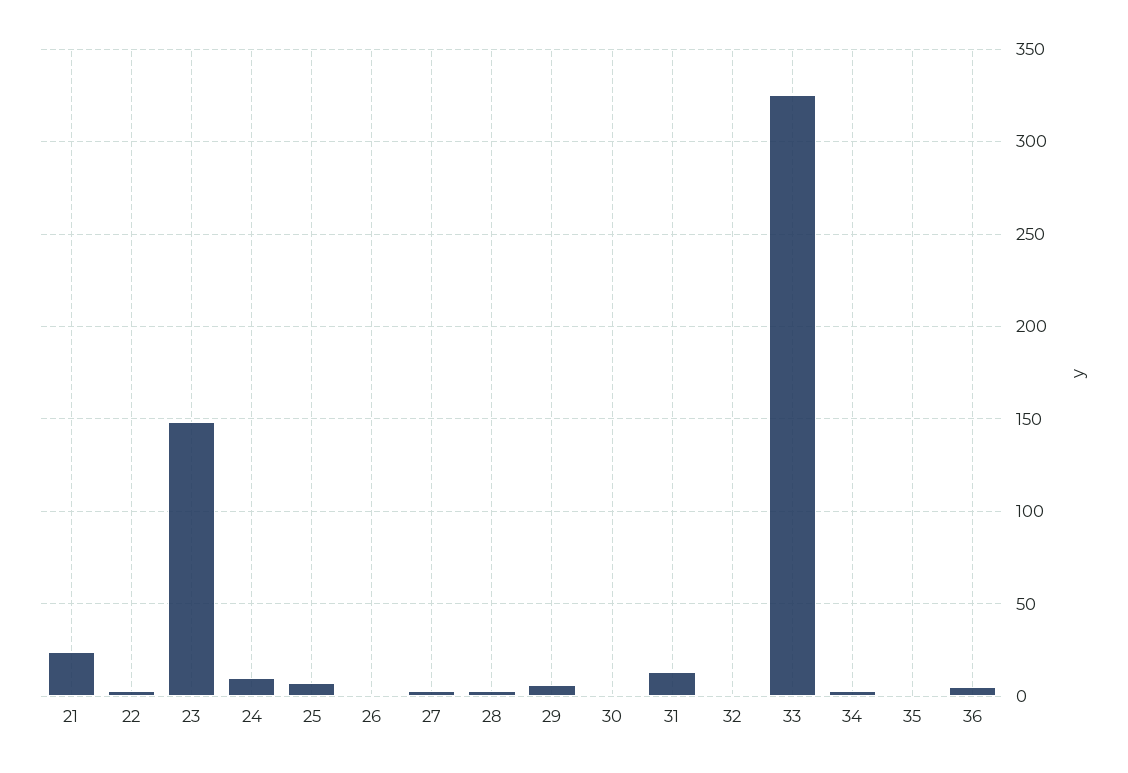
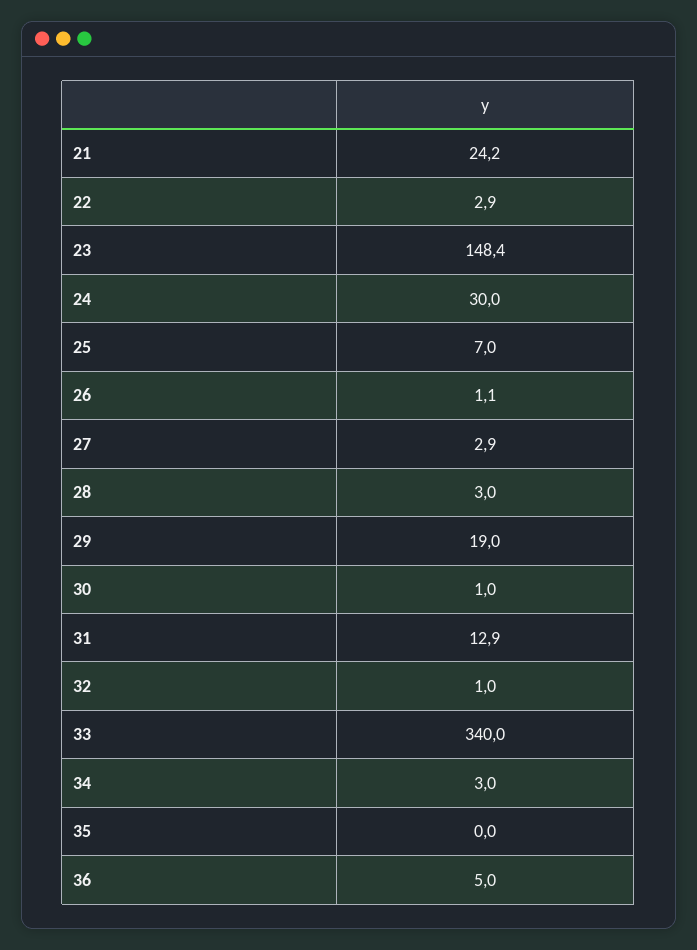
  {
    "21": 24.2,
    "22": 2.9,
    "23": 148.4,
-   "24": 10,
+   "24": 30,
    "25": 7,
    "26": 1.1,
    "27": 2.9,
    "28": 3,
-   "29": 5,
+   "29": 19,
    "30": 1,
    "31": 12.9,
    "32": 1,
-   "33": 325,
+   "33": 340,
    "34": 3,
    "35": 0,
    "36": 5
  }

